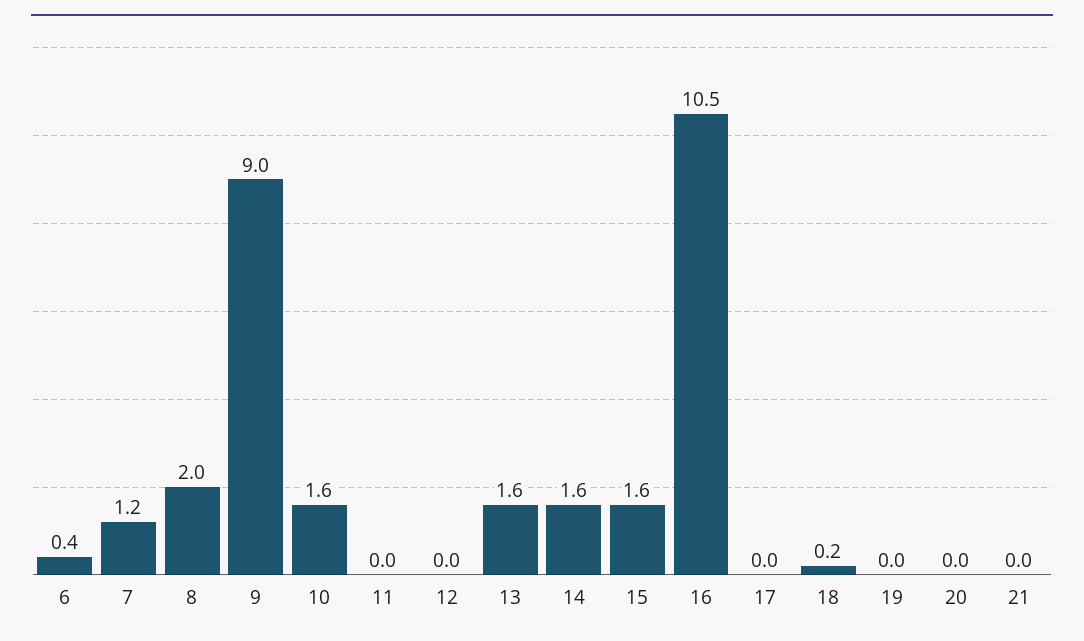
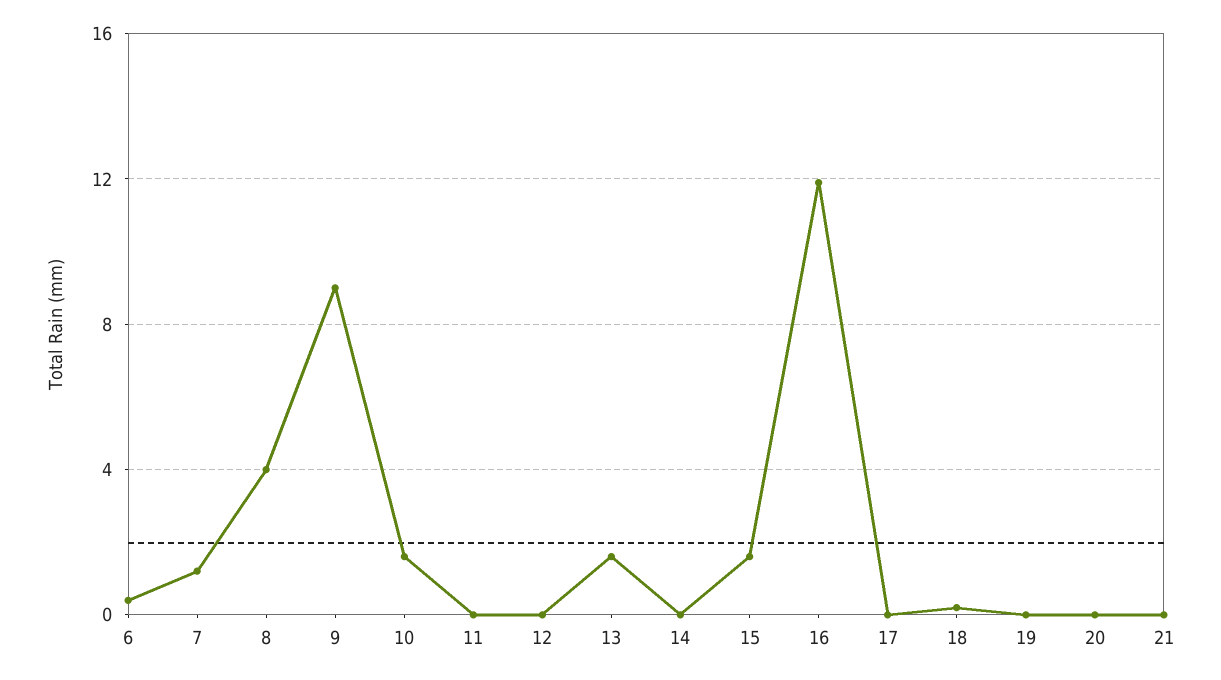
  {
    "6": 0.4,
    "7": 1.2,
-   "8": 2,
+   "8": 4,
    "9": 9,
    "10": 1.6,
    "11": 0,
    "12": 0,
    "13": 1.6,
-   "14": 1.6,
+   "14": 0,
    "15": 1.6,
-   "16": 10.5,
+   "16": 12,
    "17": 0,
    "18": 0.2,
    "19": 0,
    "20": 0,
    "21": 0
  }

